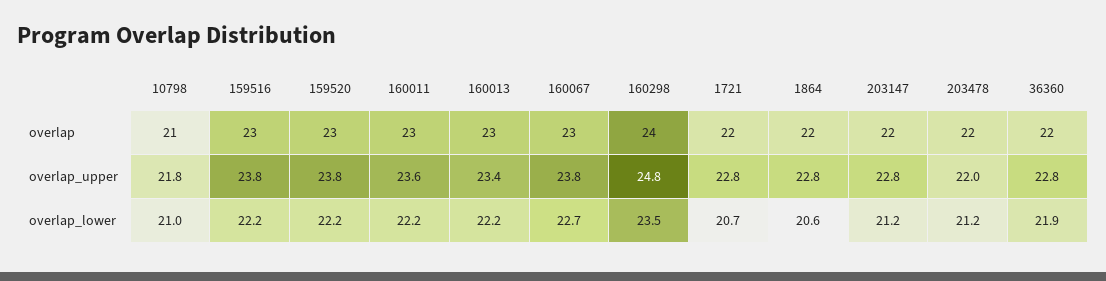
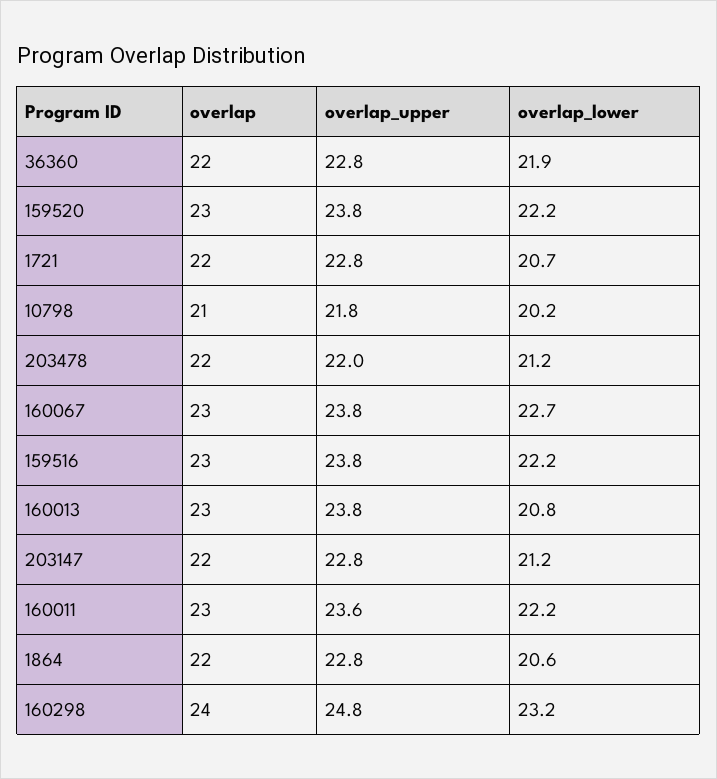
  {
    "10798": {
      "overlap": 21,
      "overlap_upper": 21.8,
-     "overlap_lower": 21
+     "overlap_lower": 20.2
    },
    "159516": {
      "overlap": 23,
      "overlap_upper": 23.8,
      "overlap_lower": 22.2
    },
    "159520": {
      "overlap": 23,
      "overlap_upper": 23.8,
      "overlap_lower": 22.2
    },
    "160011": {
      "overlap": 23,
      "overlap_upper": 23.6,
      "overlap_lower": 22.2
    },
    "160013": {
      "overlap": 23,
-     "overlap_upper": 23.4,
+     "overlap_upper": 23.8,
-     "overlap_lower": 22.2
+     "overlap_lower": 20.8
    },
    "160067": {
      "overlap": 23,
      "overlap_upper": 23.8,
      "overlap_lower": 22.7
    },
    "160298": {
      "overlap": 24,
      "overlap_upper": 24.8,
-     "overlap_lower": 23.5
+     "overlap_lower": 23.2
    },
    "1721": {
      "overlap": 22,
      "overlap_upper": 22.8,
      "overlap_lower": 20.7
    },
    "1864": {
      "overlap": 22,
      "overlap_upper": 22.8,
      "overlap_lower": 20.6
    },
    "203147": {
      "overlap": 22,
      "overlap_upper": 22.8,
      "overlap_lower": 21.2
    },
    "203478": {
      "overlap": 22,
      "overlap_upper": 22,
      "overlap_lower": 21.2
    },
    "36360": {
      "overlap": 22,
      "overlap_upper": 22.8,
      "overlap_lower": 21.9
    }
  }

